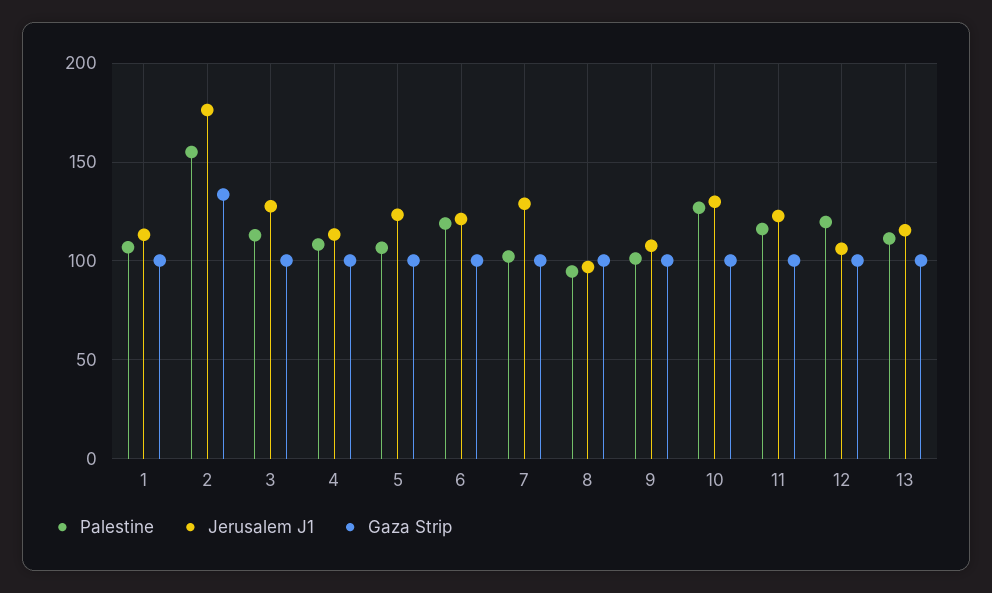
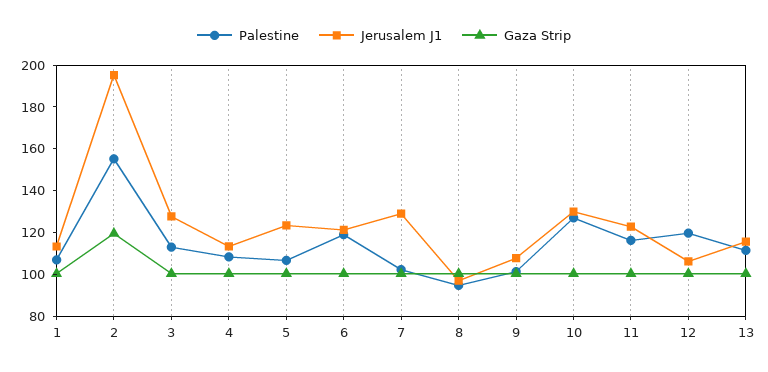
  {
    "Palestine": {
      "1": 105,
      "2": 155,
      "3": 115,
      "4": 110,
      "5": 105,
      "6": 120,
      "7": 100,
      "8": 95,
      "9": 100,
      "10": 125,
      "11": 115,
      "12": 120,
      "13": 110
    },
    "Jerusalem J1": {
      "1": 115,
-     "2": 175,
+     "2": 195,
      "3": 130,
      "4": 115,
      "5": 125,
      "6": 120,
      "7": 130,
      "8": 95,
      "9": 110,
      "10": 130,
      "11": 125,
      "12": 105,
      "13": 115
    },
    "Gaza Strip": {
      "1": 100,
-     "2": 135,
+     "2": 120,
      "3": 100,
      "4": 100,
      "5": 100,
      "6": 100,
      "7": 100,
      "8": 100,
      "9": 100,
      "10": 100,
      "11": 100,
      "12": 100,
      "13": 100
    }
  }

